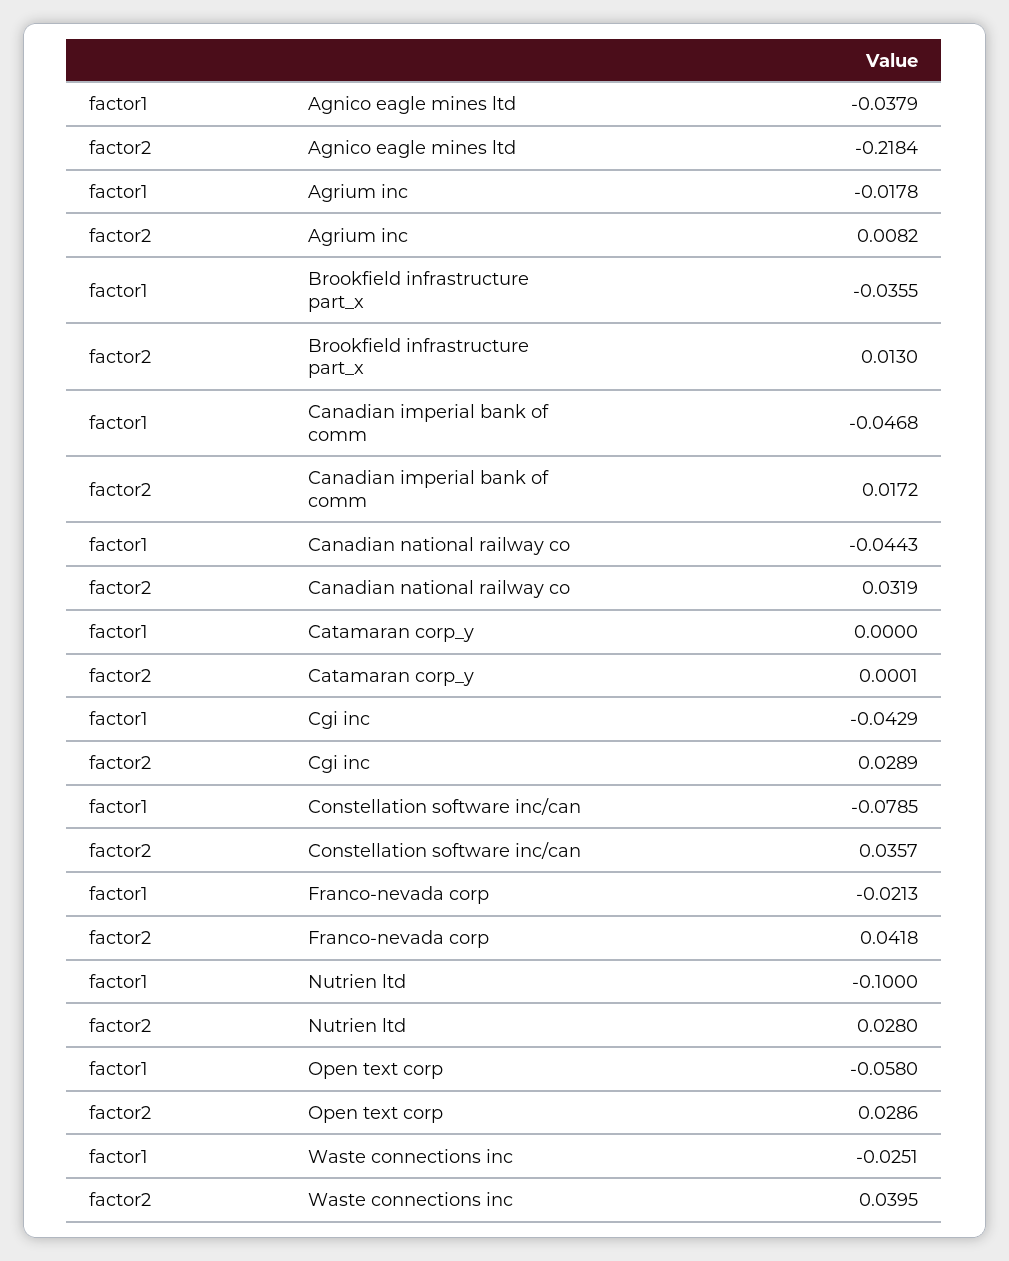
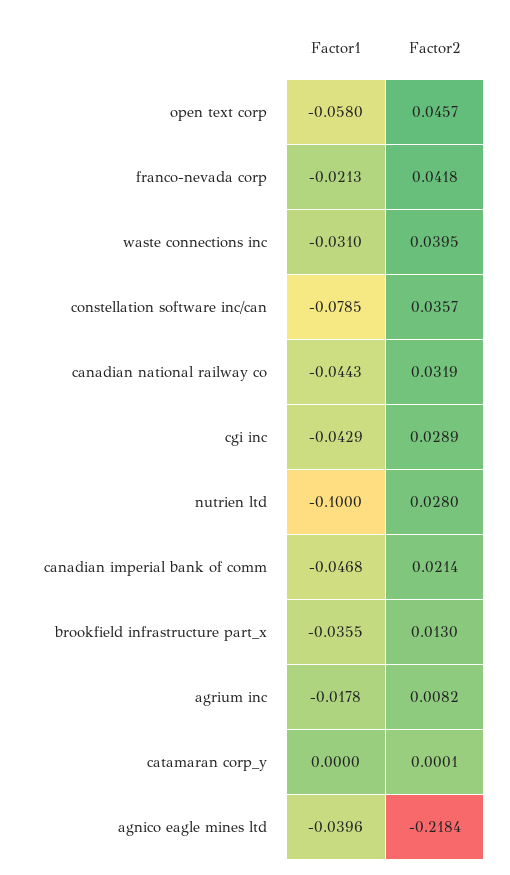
  {
    "factor1": {
-     "Agnico eagle mines ltd": -0.0379,
+     "Agnico eagle mines ltd": -0.0396,
      "Agrium inc": -0.0178,
      "Brookfield infrastructure part_x": -0.0355,
      "Canadian imperial bank of comm": -0.0468,
      "Canadian national railway co": -0.0443,
      "Catamaran corp_y": 0,
      "Cgi inc": -0.0429,
      "Constellation software inc/can": -0.0785,
      "Franco-nevada corp": -0.0213,
      "Nutrien ltd": -0.1,
      "Open text corp": -0.058,
-     "Waste connections inc": -0.0251
+     "Waste connections inc": -0.031
    },
    "factor2": {
      "Agnico eagle mines ltd": -0.2184,
      "Agrium inc": 0.0082,
      "Brookfield infrastructure part_x": 0.013,
-     "Canadian imperial bank of comm": 0.0172,
+     "Canadian imperial bank of comm": 0.0214,
      "Canadian national railway co": 0.0319,
      "Catamaran corp_y": 0.0001,
      "Cgi inc": 0.0289,
      "Constellation software inc/can": 0.0357,
      "Franco-nevada corp": 0.0418,
      "Nutrien ltd": 0.028,
-     "Open text corp": 0.0286,
+     "Open text corp": 0.0457,
      "Waste connections inc": 0.0395
    }
  }

